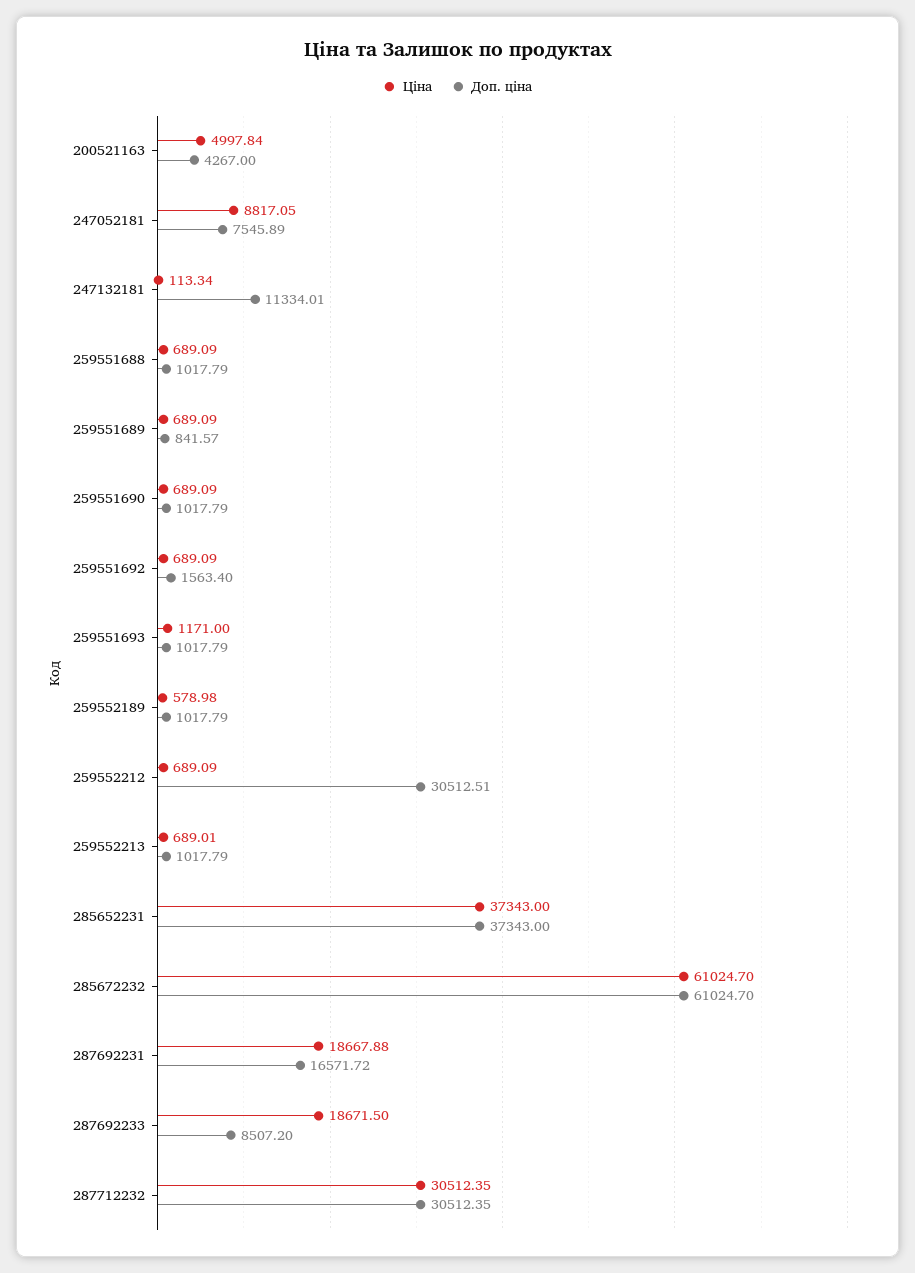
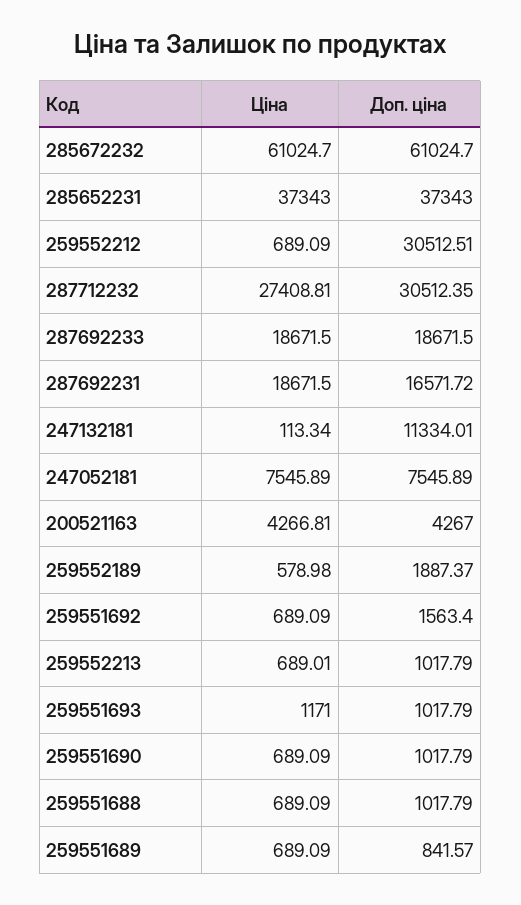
  {
    "Ціна": {
-     "200521163": 4997.84,
+     "200521163": 4266.81,
-     "247052181": 8817.05,
+     "247052181": 7545.89,
      "247132181": 113.34,
      "259551688": 689.09,
      "259551689": 689.09,
      "259551690": 689.09,
      "259551692": 689.09,
      "259551693": 1171,
      "259552189": 578.98,
      "259552212": 689.09,
      "259552213": 689.01,
      "285652231": 37343,
      "285672232": 61024.7,
-     "287692231": 18667.88,
+     "287692231": 18671.5,
      "287692233": 18671.5,
-     "287712232": 30512.35
+     "287712232": 27408.81
    },
    "Доп. ціна": {
      "200521163": 4267,
      "247052181": 7545.89,
      "247132181": 11334.01,
      "259551688": 1017.79,
      "259551689": 841.57,
      "259551690": 1017.79,
      "259551692": 1563.4,
      "259551693": 1017.79,
-     "259552189": 1017.79,
+     "259552189": 1887.37,
      "259552212": 30512.51,
      "259552213": 1017.79,
      "285652231": 37343,
      "285672232": 61024.7,
      "287692231": 16571.72,
-     "287692233": 8507.2,
+     "287692233": 18671.5,
      "287712232": 30512.35
    }
  }

